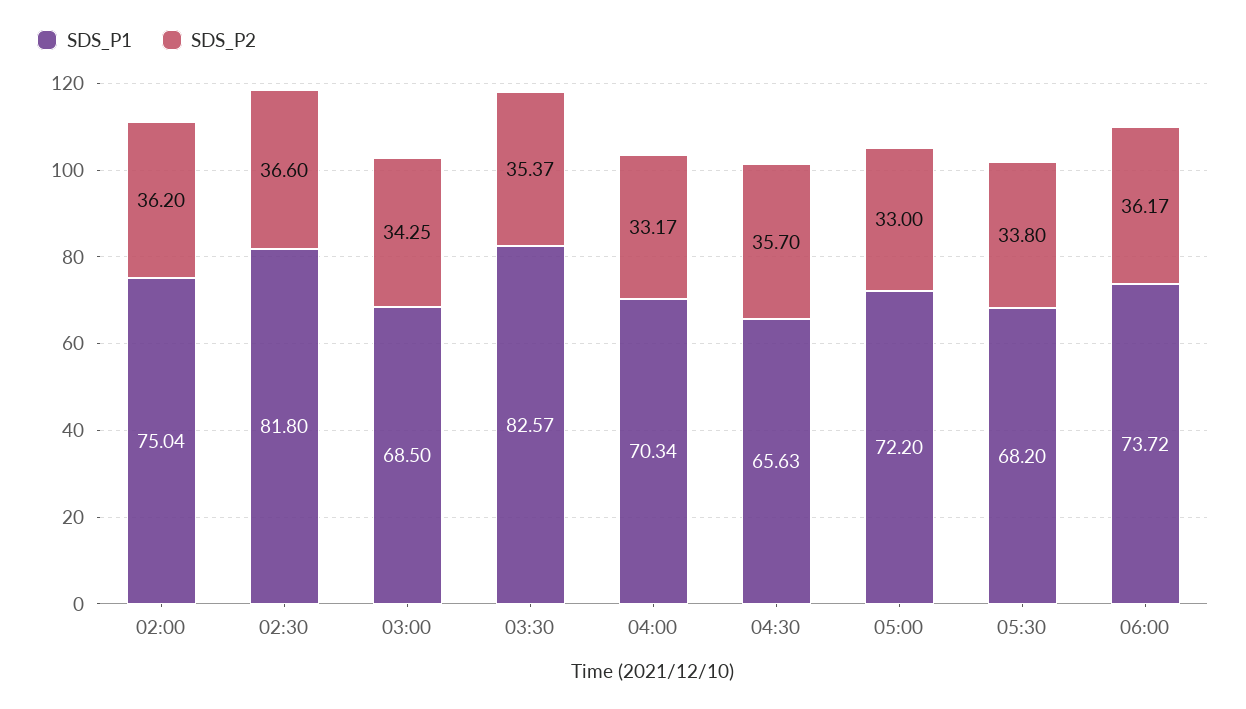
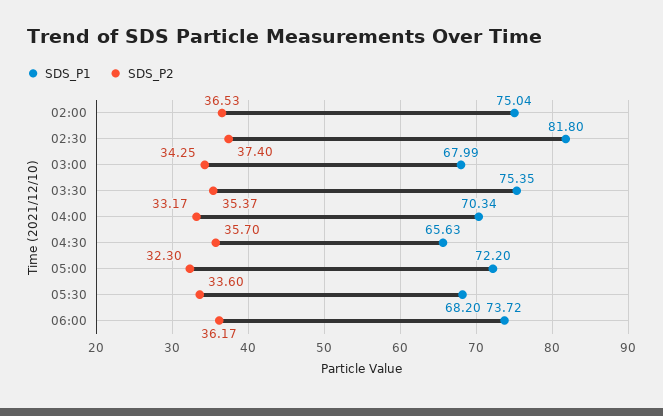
  {
    "SDS_P1": {
      "02:00": 75.04,
      "02:30": 81.8,
-     "03:00": 68.5,
+     "03:00": 67.99,
-     "03:30": 82.57,
+     "03:30": 75.35,
      "04:00": 70.34,
      "04:30": 65.63,
      "05:00": 72.2,
      "05:30": 68.2,
      "06:00": 73.72
    },
    "SDS_P2": {
-     "02:00": 36.2,
+     "02:00": 36.53,
-     "02:30": 36.6,
+     "02:30": 37.4,
      "03:00": 34.25,
      "03:30": 35.37,
      "04:00": 33.17,
      "04:30": 35.7,
-     "05:00": 33,
+     "05:00": 32.3,
-     "05:30": 33.8,
+     "05:30": 33.6,
      "06:00": 36.17
    }
  }

